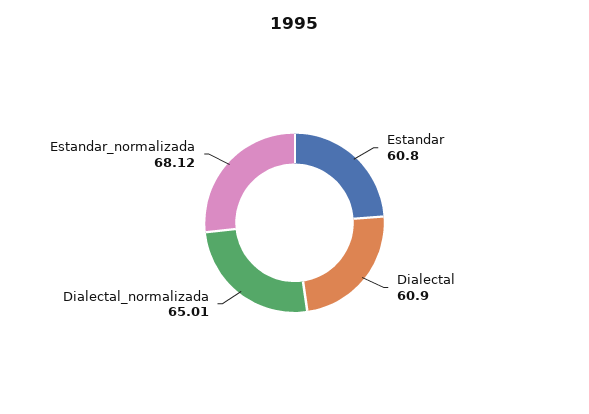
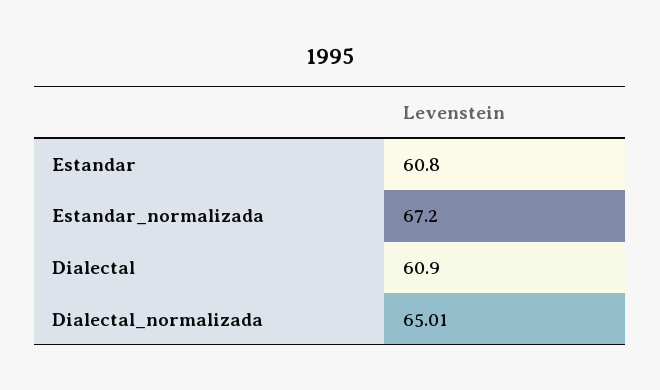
  {
    "Estandar": 60.8,
    "Dialectal": 60.9,
    "Dialectal_normalizada": 65.01,
-   "Estandar_normalizada": 68.12
+   "Estandar_normalizada": 67.2
  }

